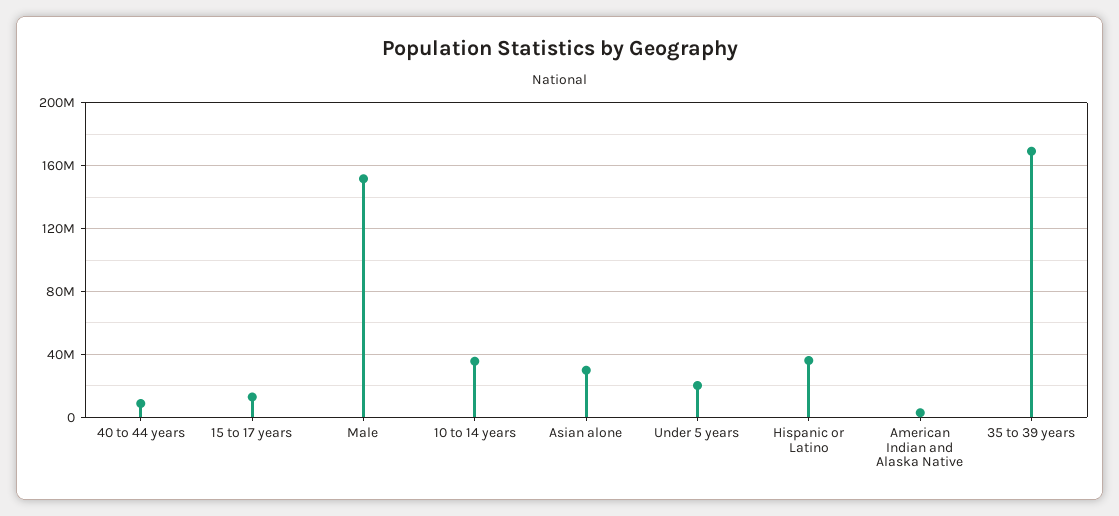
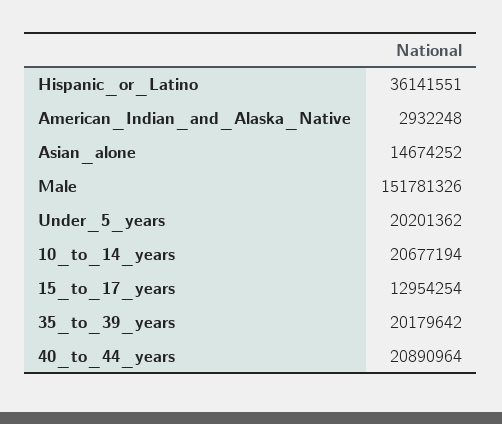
  {
-   "40 to 44 years": 10000000,
+   "40 to 44 years": 20890964,
    "15 to 17 years": 12954254,
    "Male": 151781326,
-   "10 to 14 years": 35000000,
+   "10 to 14 years": 20677194,
-   "Asian alone": 30000000,
+   "Asian alone": 14674252,
    "Under 5 years": 20201362,
    "Hispanic or Latino": 36141551,
    "American Indian and Alaska Native": 2932248,
-   "35 to 39 years": 170000000
+   "35 to 39 years": 20179642
  }

